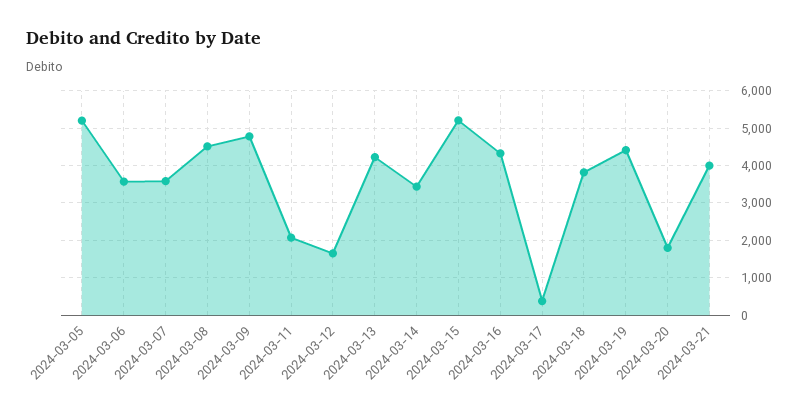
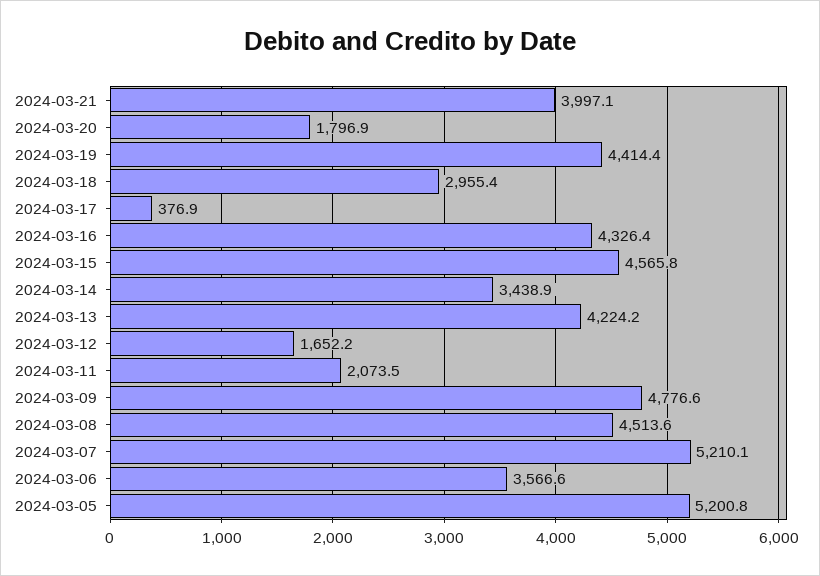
  {
    "2024-03-05": 5200.8,
    "2024-03-06": 3566.6,
-   "2024-03-07": 3600,
+   "2024-03-07": 5210.1,
    "2024-03-08": 4513.6,
    "2024-03-09": 4776.6,
    "2024-03-11": 2073.5,
    "2024-03-12": 1652.2,
    "2024-03-13": 4224.2,
    "2024-03-14": 3438.9,
-   "2024-03-15": 5200,
+   "2024-03-15": 4565.8,
    "2024-03-16": 4326.4,
    "2024-03-17": 376.9,
-   "2024-03-18": 3800,
+   "2024-03-18": 2955.4,
    "2024-03-19": 4414.4,
    "2024-03-20": 1796.9,
    "2024-03-21": 3997.1
  }

